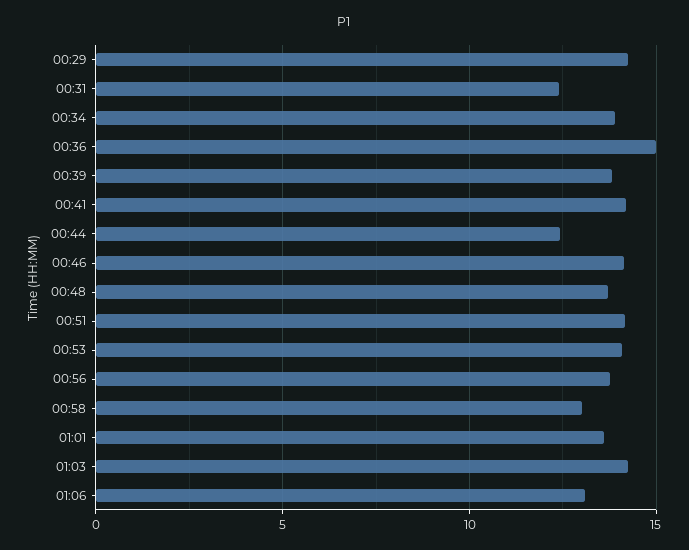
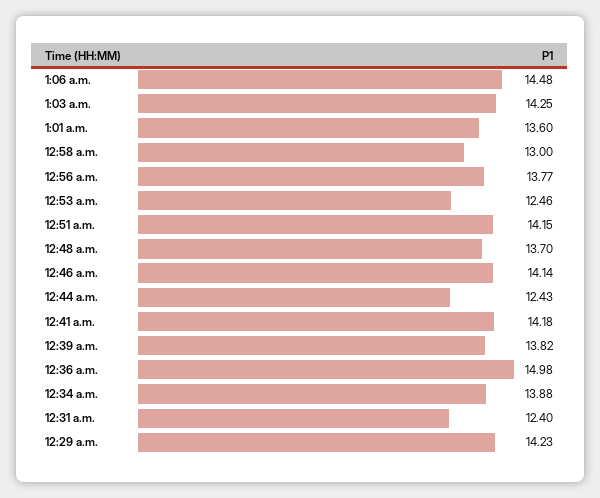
  {
    "00:29": 14.23,
    "00:31": 12.4,
    "00:34": 13.88,
    "00:36": 14.98,
    "00:39": 13.82,
    "00:41": 14.18,
    "00:44": 12.43,
    "00:46": 14.14,
    "00:48": 13.7,
    "00:51": 14.15,
-   "00:53": 14,
+   "00:53": 12.46,
    "00:56": 13.77,
    "00:58": 13,
    "01:01": 13.6,
    "01:03": 14.25,
-   "01:06": 13
+   "01:06": 14.48
  }

